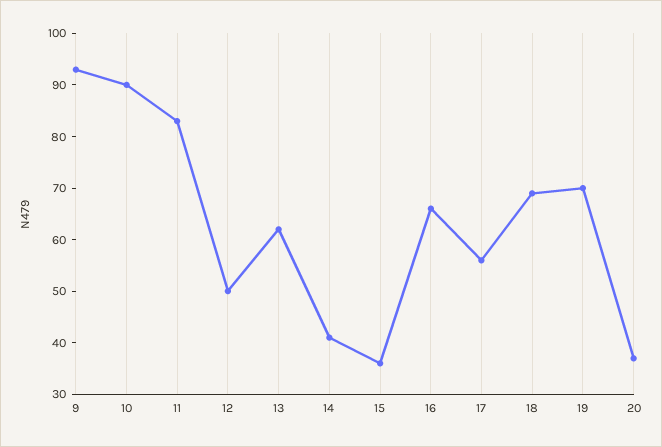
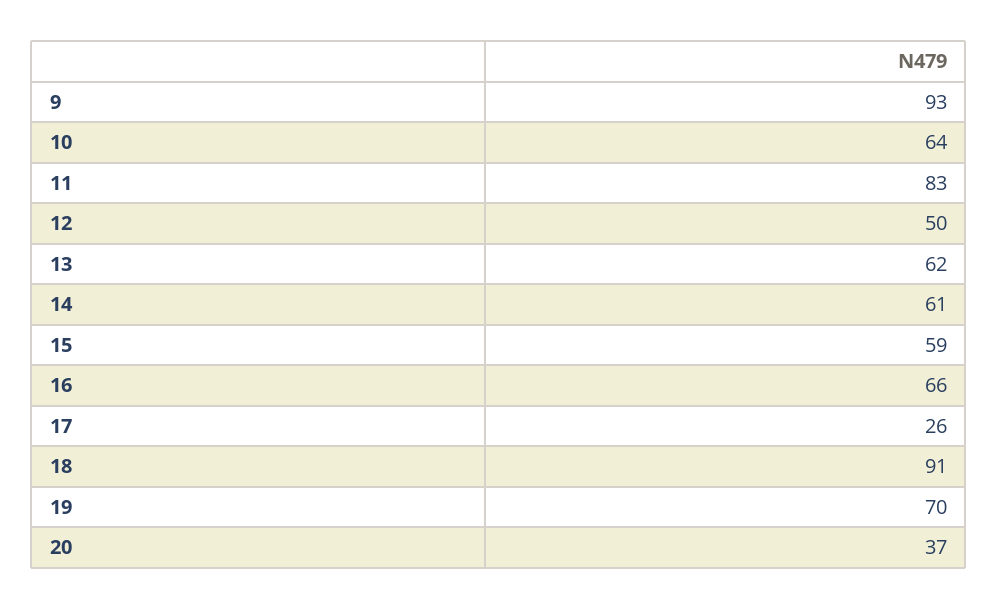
  {
    "9": 93,
-   "10": 90,
+   "10": 64,
    "11": 83,
    "12": 50,
    "13": 62,
-   "14": 40,
+   "14": 61,
-   "15": 35,
+   "15": 59,
    "16": 66,
-   "17": 55,
+   "17": 26,
-   "18": 70,
+   "18": 91,
    "19": 70,
    "20": 37
  }

